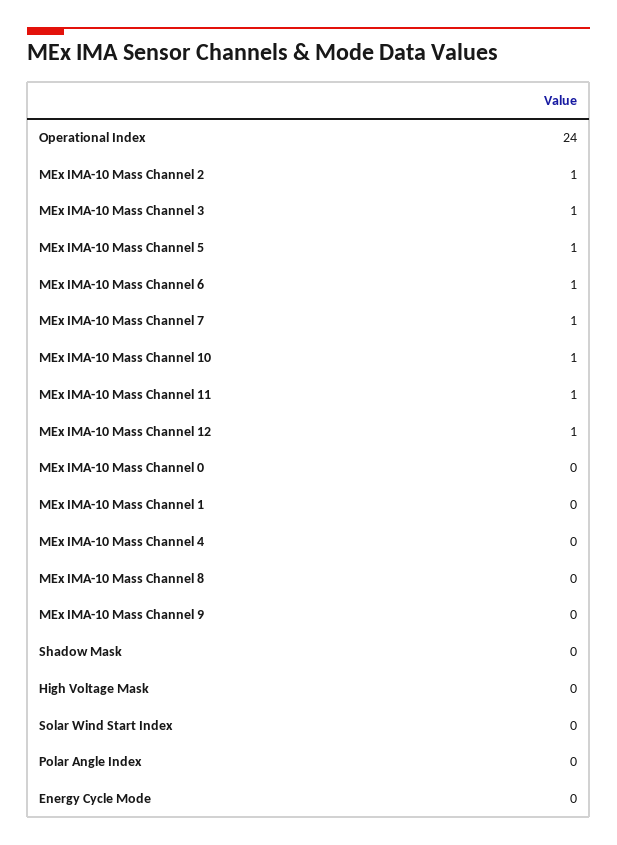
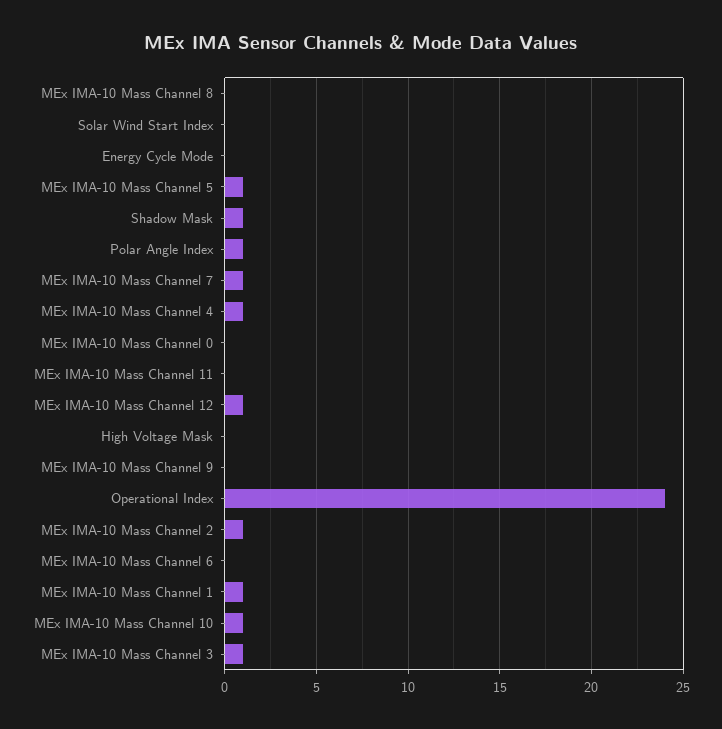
  {
    "Operational Index": 24,
    "MEx IMA-10 Mass Channel 2": 1,
    "MEx IMA-10 Mass Channel 3": 1,
    "MEx IMA-10 Mass Channel 5": 1,
-   "MEx IMA-10 Mass Channel 6": 1,
+   "MEx IMA-10 Mass Channel 6": 0,
    "MEx IMA-10 Mass Channel 7": 1,
    "MEx IMA-10 Mass Channel 10": 1,
-   "MEx IMA-10 Mass Channel 11": 1,
+   "MEx IMA-10 Mass Channel 11": 0,
    "MEx IMA-10 Mass Channel 12": 1,
    "MEx IMA-10 Mass Channel 0": 0,
-   "MEx IMA-10 Mass Channel 1": 0,
+   "MEx IMA-10 Mass Channel 1": 1,
-   "MEx IMA-10 Mass Channel 4": 0,
+   "MEx IMA-10 Mass Channel 4": 1,
    "MEx IMA-10 Mass Channel 8": 0,
    "MEx IMA-10 Mass Channel 9": 0,
-   "Shadow Mask": 0,
+   "Shadow Mask": 1,
    "High Voltage Mask": 0,
    "Solar Wind Start Index": 0,
-   "Polar Angle Index": 0,
+   "Polar Angle Index": 1,
    "Energy Cycle Mode": 0
  }

